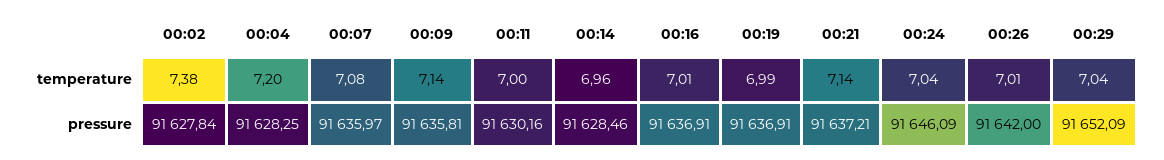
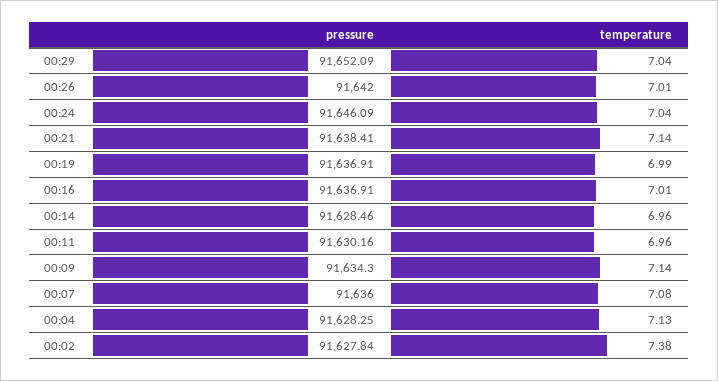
  {
    "00:02": {
      "temperature": 7.38,
      "pressure": 91627.84
    },
    "00:04": {
-     "temperature": 7.2,
+     "temperature": 7.13,
      "pressure": 91628.25
    },
    "00:07": {
      "temperature": 7.08,
-     "pressure": 91635.97
+     "pressure": 91636
    },
    "00:09": {
      "temperature": 7.14,
-     "pressure": 91635.81
+     "pressure": 91634.3
    },
    "00:11": {
-     "temperature": 7,
+     "temperature": 6.96,
      "pressure": 91630.16
    },
    "00:14": {
      "temperature": 6.96,
      "pressure": 91628.46
    },
    "00:16": {
      "temperature": 7.01,
      "pressure": 91636.91
    },
    "00:19": {
      "temperature": 6.99,
      "pressure": 91636.91
    },
    "00:21": {
      "temperature": 7.14,
-     "pressure": 91637.21
+     "pressure": 91638.41
    },
    "00:24": {
      "temperature": 7.04,
      "pressure": 91646.09
    },
    "00:26": {
      "temperature": 7.01,
      "pressure": 91642
    },
    "00:29": {
      "temperature": 7.04,
      "pressure": 91652.09
    }
  }

